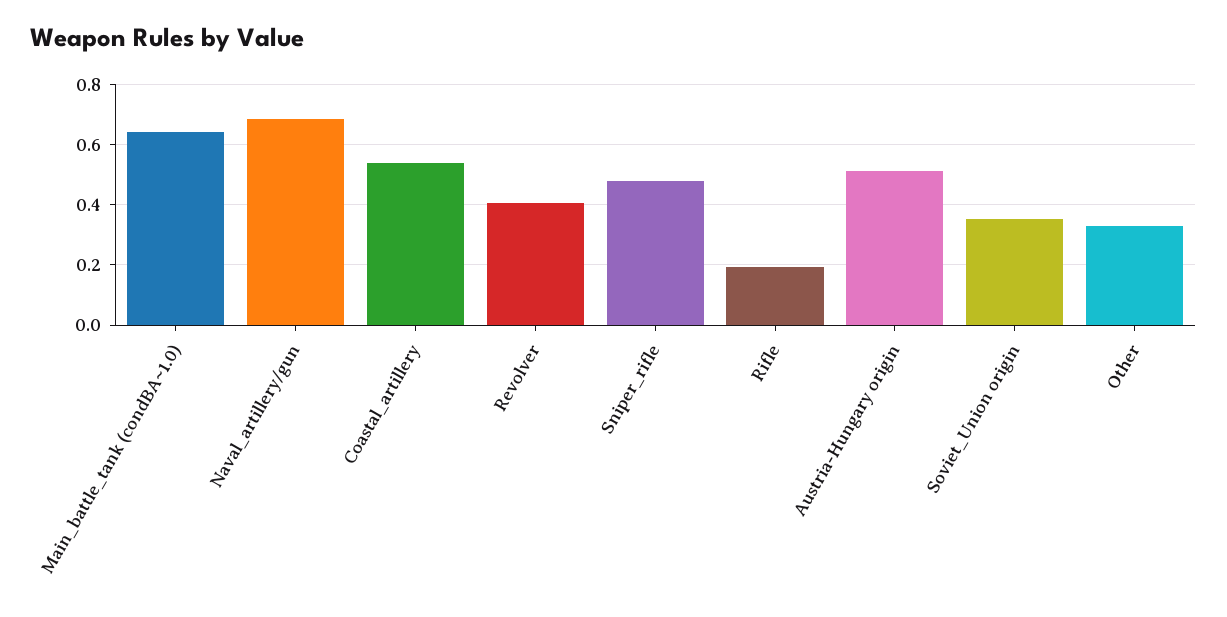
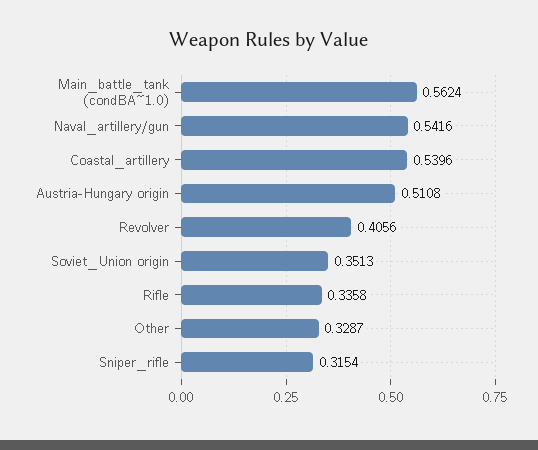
  {
-   "Main_battle_tank (condBA~1.0)": 0.64,
+   "Main_battle_tank (condBA~1.0)": 0.5624,
-   "Naval_artillery/gun": 0.68,
+   "Naval_artillery/gun": 0.5416,
    "Coastal_artillery": 0.5396,
    "Revolver": 0.4056,
-   "Sniper_rifle": 0.48,
+   "Sniper_rifle": 0.3154,
-   "Rifle": 0.2,
+   "Rifle": 0.3358,
    "Austria-Hungary origin": 0.5108,
    "Soviet_Union origin": 0.3513,
    "Other": 0.3287
  }

